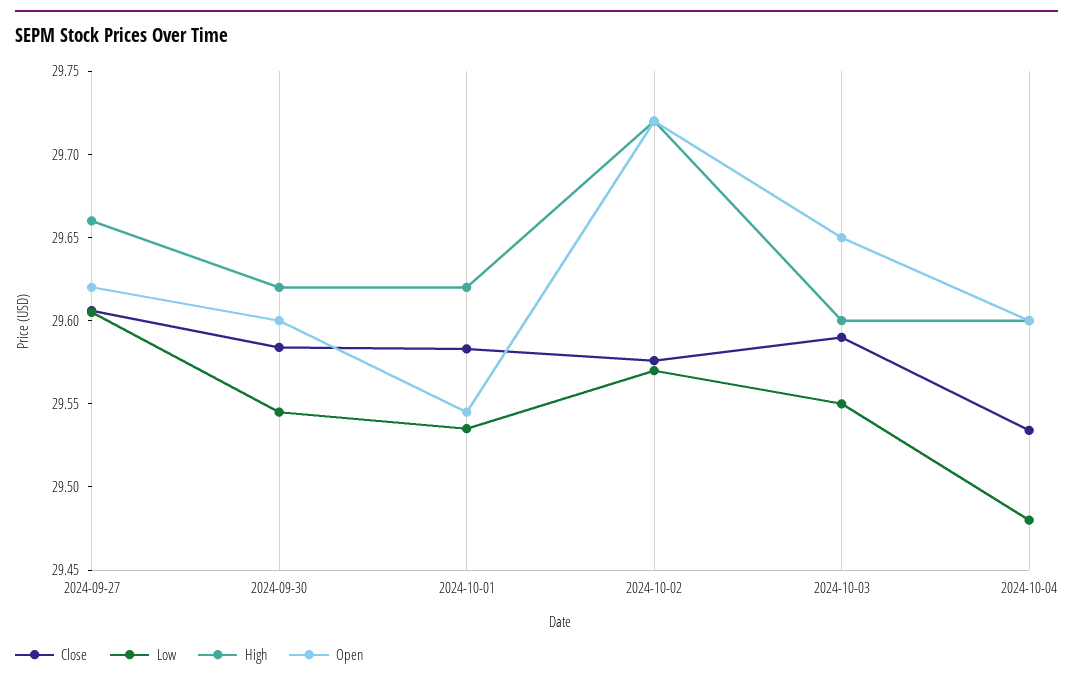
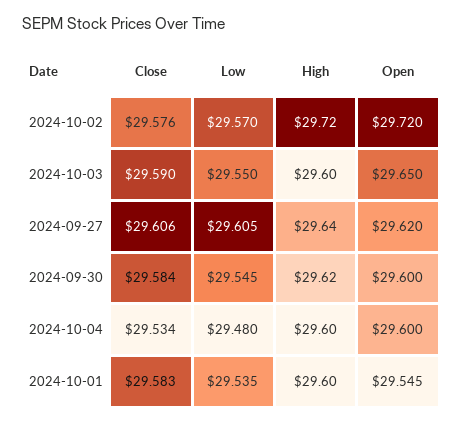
  {
    "Close": {
      "2024-09-27": 29.606,
      "2024-09-30": 29.584,
      "2024-10-01": 29.583,
      "2024-10-02": 29.576,
      "2024-10-03": 29.59,
      "2024-10-04": 29.534
    },
    "Low": {
      "2024-09-27": 29.605,
      "2024-09-30": 29.545,
      "2024-10-01": 29.535,
      "2024-10-02": 29.57,
      "2024-10-03": 29.55,
      "2024-10-04": 29.48
    },
    "High": {
-     "2024-09-27": 29.66,
+     "2024-09-27": 29.64,
      "2024-09-30": 29.62,
-     "2024-10-01": 29.62,
+     "2024-10-01": 29.6,
      "2024-10-02": 29.72,
      "2024-10-03": 29.6,
      "2024-10-04": 29.6
    },
    "Open": {
      "2024-09-27": 29.62,
      "2024-09-30": 29.6,
      "2024-10-01": 29.545,
      "2024-10-02": 29.72,
      "2024-10-03": 29.65,
      "2024-10-04": 29.6
    }
  }

